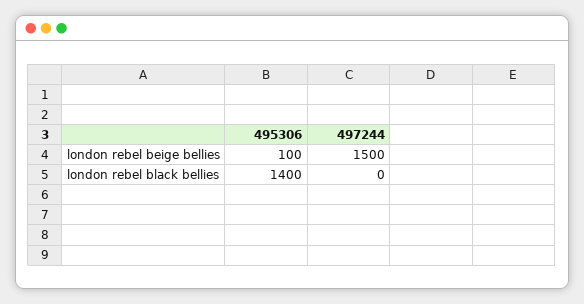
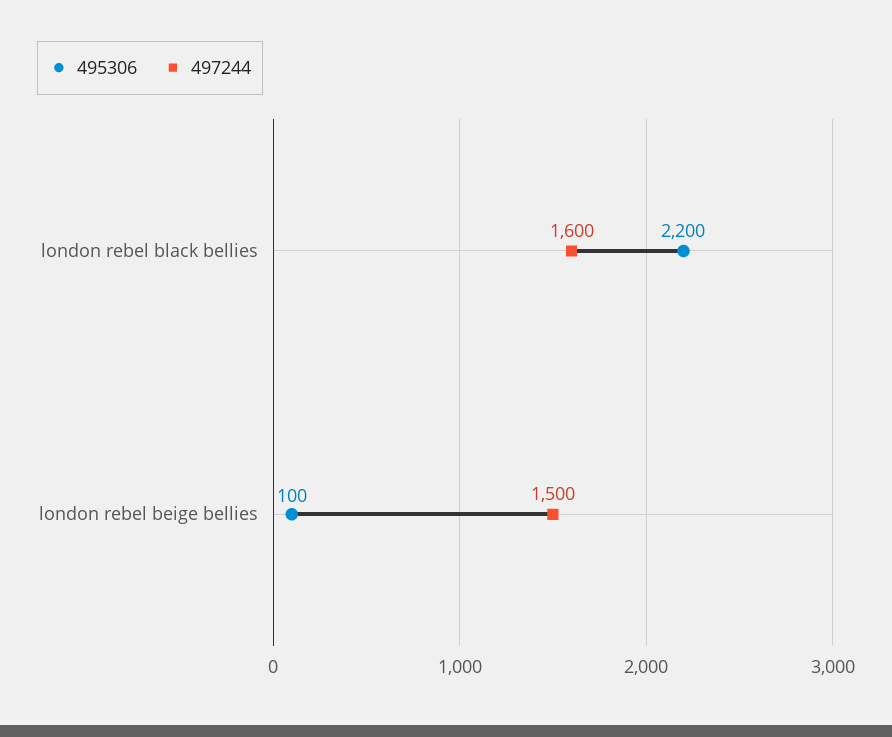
  {
    "495306": {
      "london rebel beige bellies": 100,
-     "london rebel black bellies": 1400
+     "london rebel black bellies": 2200
    },
    "497244": {
      "london rebel beige bellies": 1500,
-     "london rebel black bellies": 0
+     "london rebel black bellies": 1600
    }
  }

